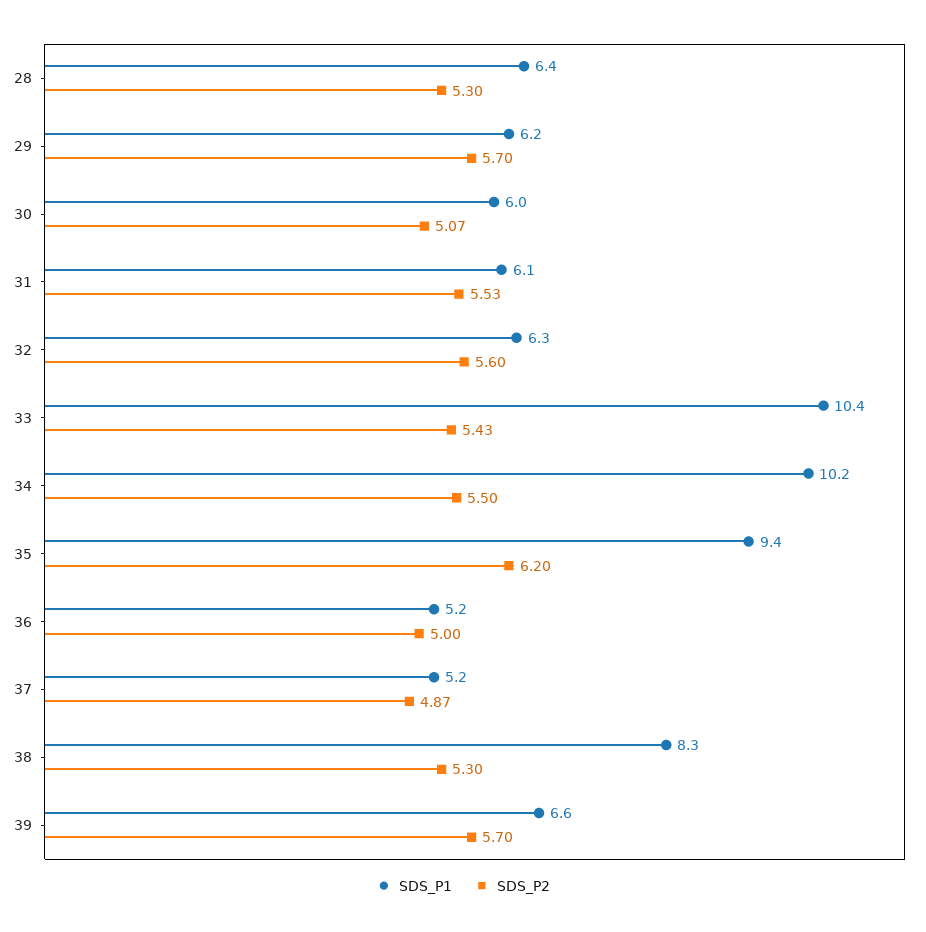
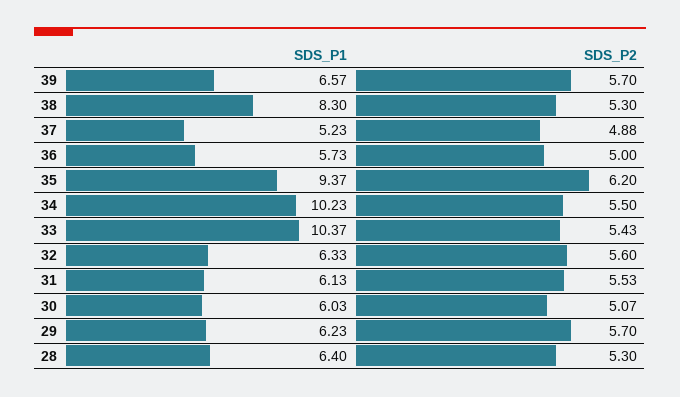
  {
    "SDS_P1": {
      "28": 6.4,
      "29": 6.23,
      "30": 6.03,
      "31": 6.13,
      "32": 6.33,
      "33": 10.37,
      "34": 10.23,
      "35": 9.37,
-     "36": 5.2,
+     "36": 5.73,
      "37": 5.23,
      "38": 8.3,
      "39": 6.57
    },
    "SDS_P2": {
      "28": 5.3,
      "29": 5.7,
      "30": 5.07,
      "31": 5.53,
      "32": 5.6,
      "33": 5.43,
      "34": 5.5,
      "35": 6.2,
      "36": 5,
-     "37": 4.87,
+     "37": 4.88,
      "38": 5.3,
      "39": 5.7
    }
  }

